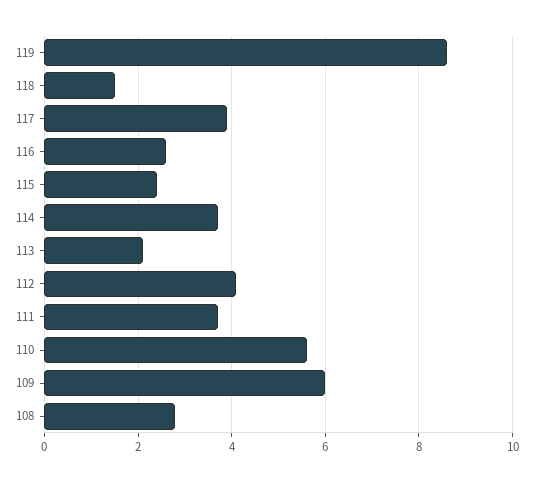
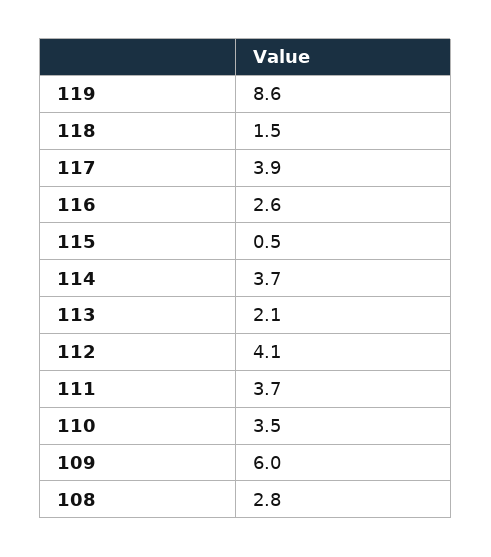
  {
    "119": 8.6,
    "118": 1.5,
    "117": 3.9,
    "116": 2.6,
-   "115": 2.5,
+   "115": 0.5,
    "114": 3.7,
    "113": 2.1,
    "112": 4.1,
    "111": 3.7,
-   "110": 5.5,
+   "110": 3.5,
    "109": 6,
    "108": 2.8
  }

